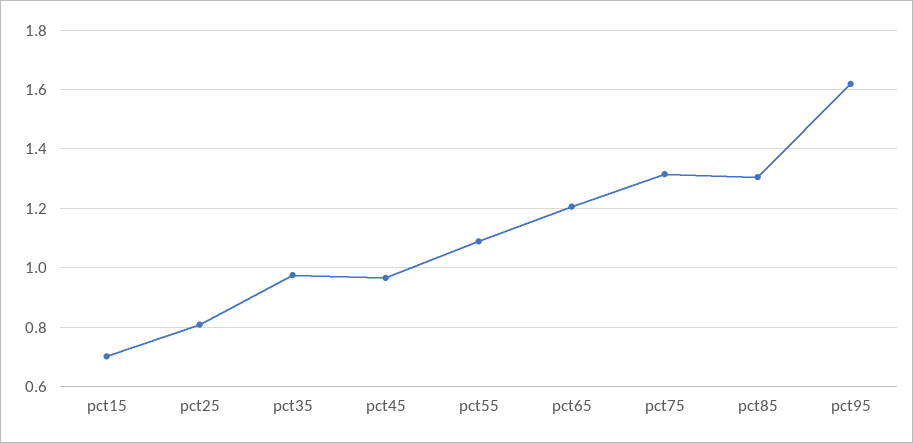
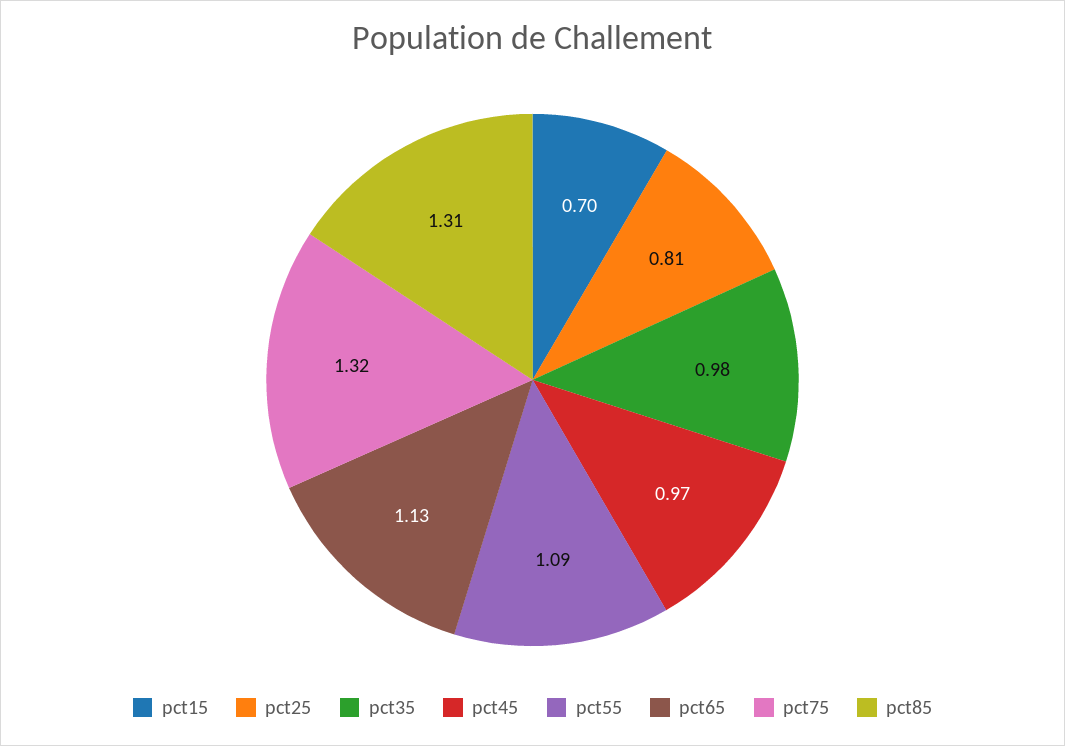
  {
    "pct15": 0.7,
    "pct25": 0.81,
    "pct35": 0.98,
    "pct45": 0.97,
    "pct55": 1.09,
-   "pct65": 1.2,
+   "pct65": 1.13,
    "pct75": 1.32,
-   "pct85": 1.31,
+   "pct85": 1.31
-   "pct95": 1.625
  }

